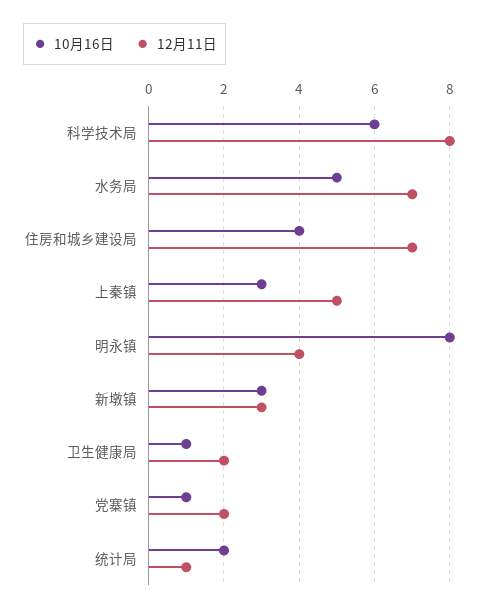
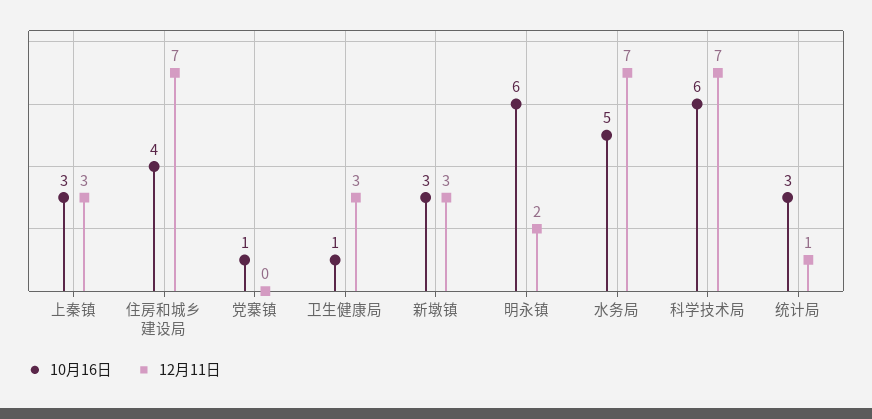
  {
    "10月16日": {
      "科学技术局": 6,
      "水务局": 5,
      "住房和城乡建设局": 4,
      "上秦镇": 3,
-     "明永镇": 8,
+     "明永镇": 6,
      "新墩镇": 3,
      "卫生健康局": 1,
      "党寨镇": 1,
-     "统计局": 2
+     "统计局": 3
    },
    "12月11日": {
-     "科学技术局": 8,
+     "科学技术局": 7,
      "水务局": 7,
      "住房和城乡建设局": 7,
-     "上秦镇": 5,
+     "上秦镇": 3,
-     "明永镇": 4,
+     "明永镇": 2,
      "新墩镇": 3,
-     "卫生健康局": 2,
+     "卫生健康局": 3,
-     "党寨镇": 2,
+     "党寨镇": 0,
      "统计局": 1
    }
  }

